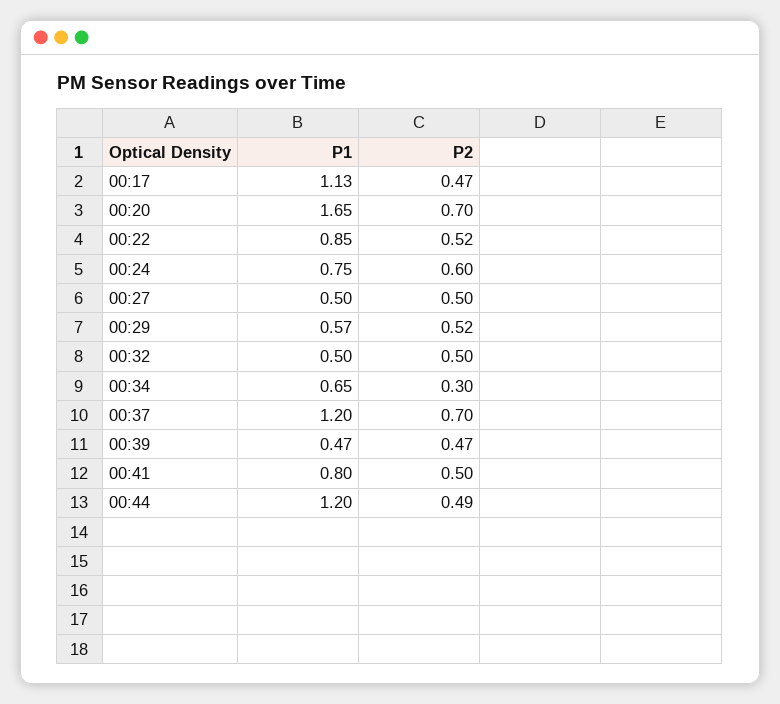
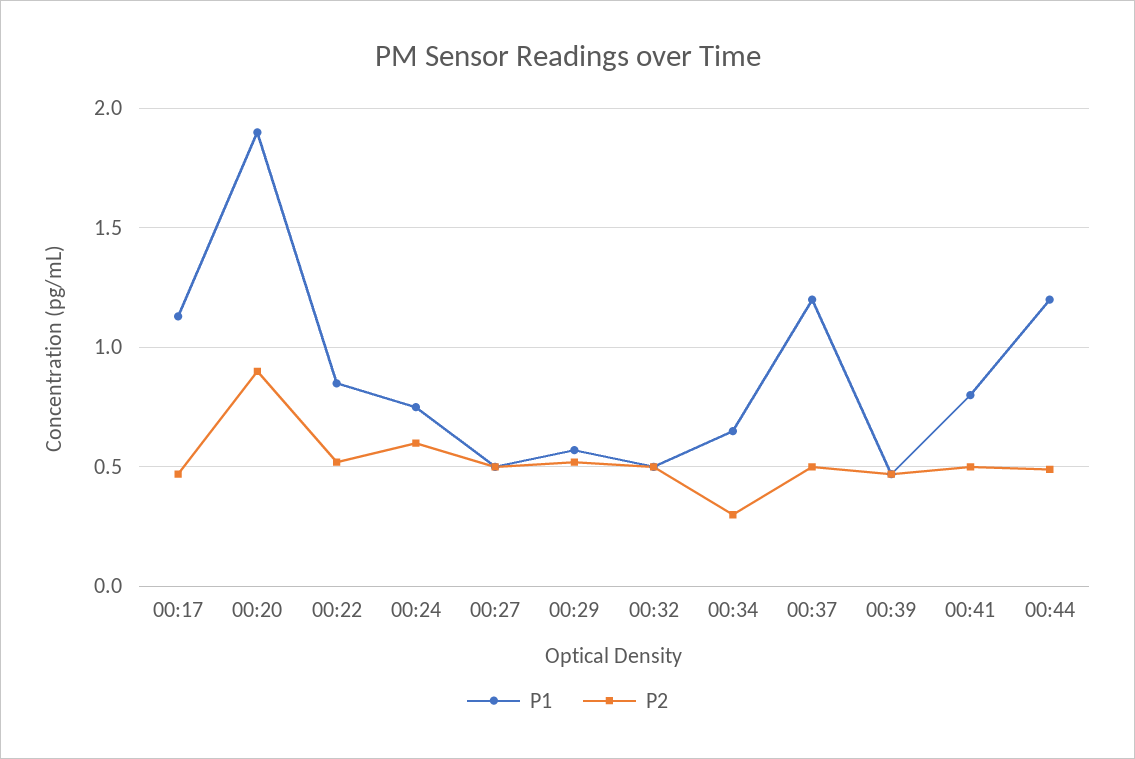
  {
    "P1": {
      "00:17": 1.13,
-     "00:20": 1.65,
+     "00:20": 1.9,
      "00:22": 0.85,
      "00:24": 0.75,
      "00:27": 0.5,
      "00:29": 0.57,
      "00:32": 0.5,
      "00:34": 0.65,
      "00:37": 1.2,
      "00:39": 0.47,
      "00:41": 0.8,
      "00:44": 1.2
    },
    "P2": {
      "00:17": 0.47,
-     "00:20": 0.7,
+     "00:20": 0.9,
      "00:22": 0.52,
      "00:24": 0.6,
      "00:27": 0.5,
      "00:29": 0.52,
      "00:32": 0.5,
      "00:34": 0.3,
-     "00:37": 0.7,
+     "00:37": 0.5,
      "00:39": 0.47,
      "00:41": 0.5,
      "00:44": 0.49
    }
  }

